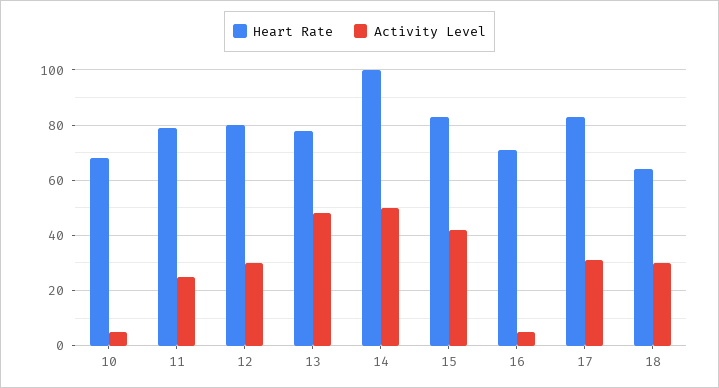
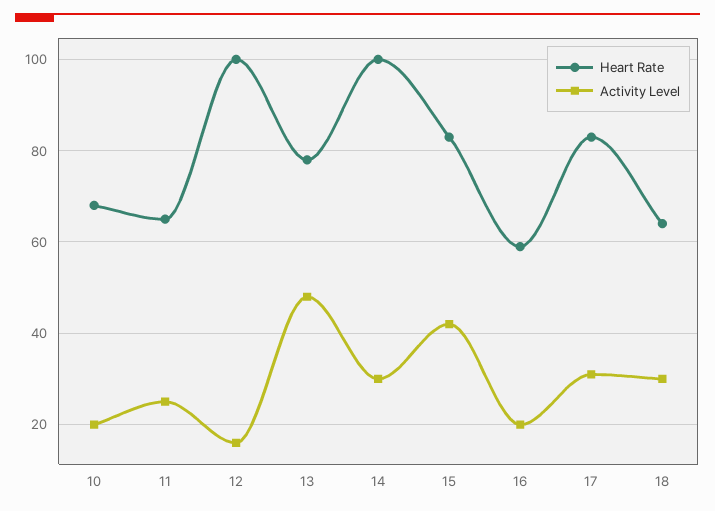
  {
    "Heart Rate": {
      "10": 70,
-     "11": 80,
+     "11": 65,
-     "12": 80,
+     "12": 100,
      "13": 80,
      "14": 100,
      "15": 85,
-     "16": 70,
+     "16": 60,
      "17": 85,
      "18": 65
    },
    "Activity Level": {
-     "10": 5,
+     "10": 20,
      "11": 25,
-     "12": 30,
+     "12": 15,
      "13": 50,
-     "14": 50,
+     "14": 30,
      "15": 40,
-     "16": 5,
+     "16": 20,
      "17": 30,
      "18": 30
    }
  }

